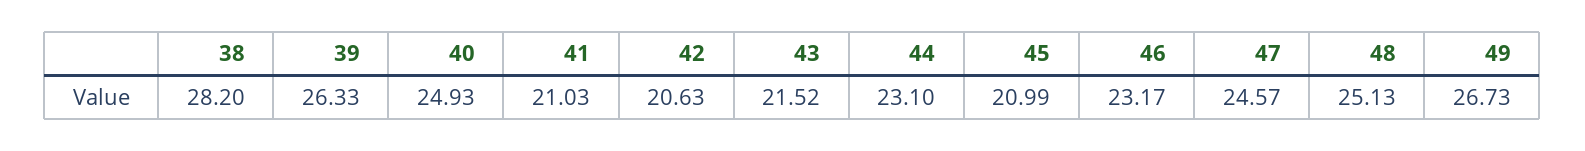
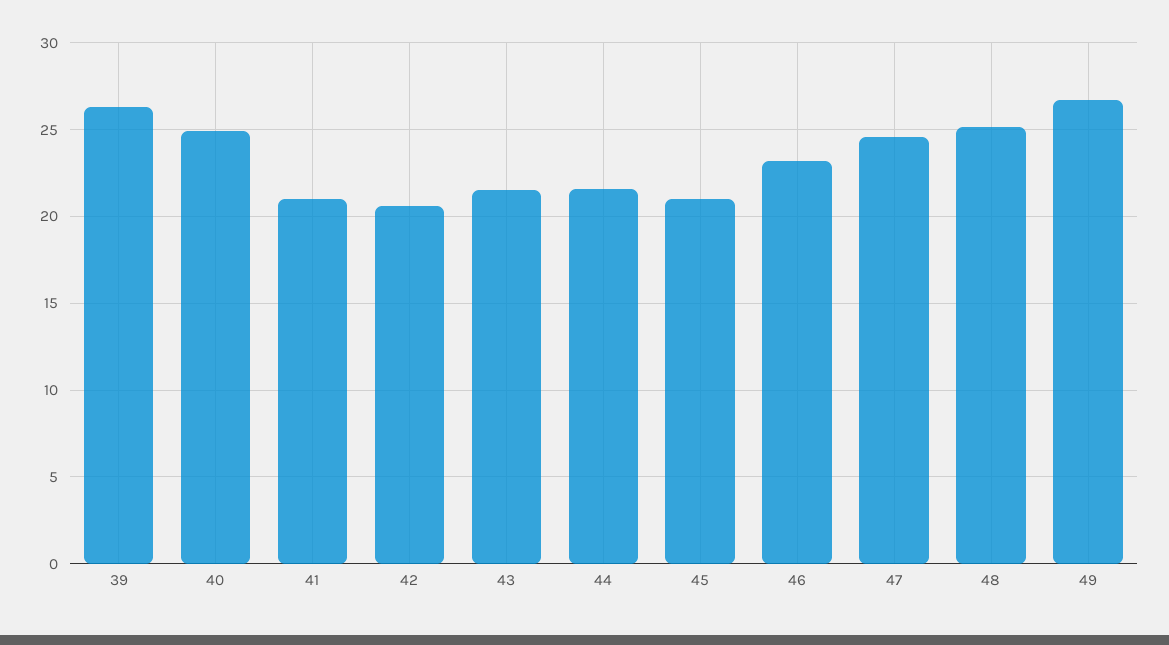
  {
-   "38": 28.2,
    "39": 26.33,
    "40": 24.93,
    "41": 21.03,
    "42": 20.63,
    "43": 21.52,
-   "44": 23.1,
+   "44": 21.5,
    "45": 20.99,
    "46": 23.17,
    "47": 24.57,
    "48": 25.13,
    "49": 26.73
  }

